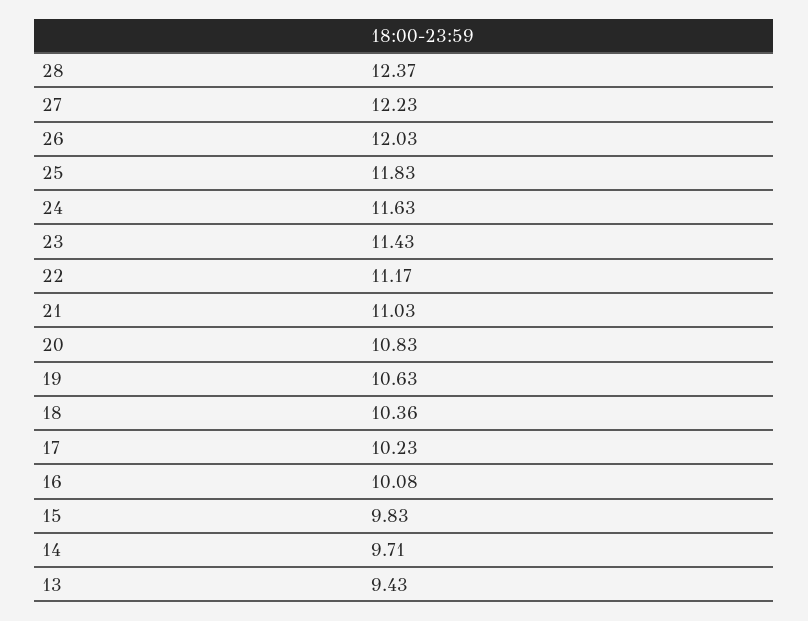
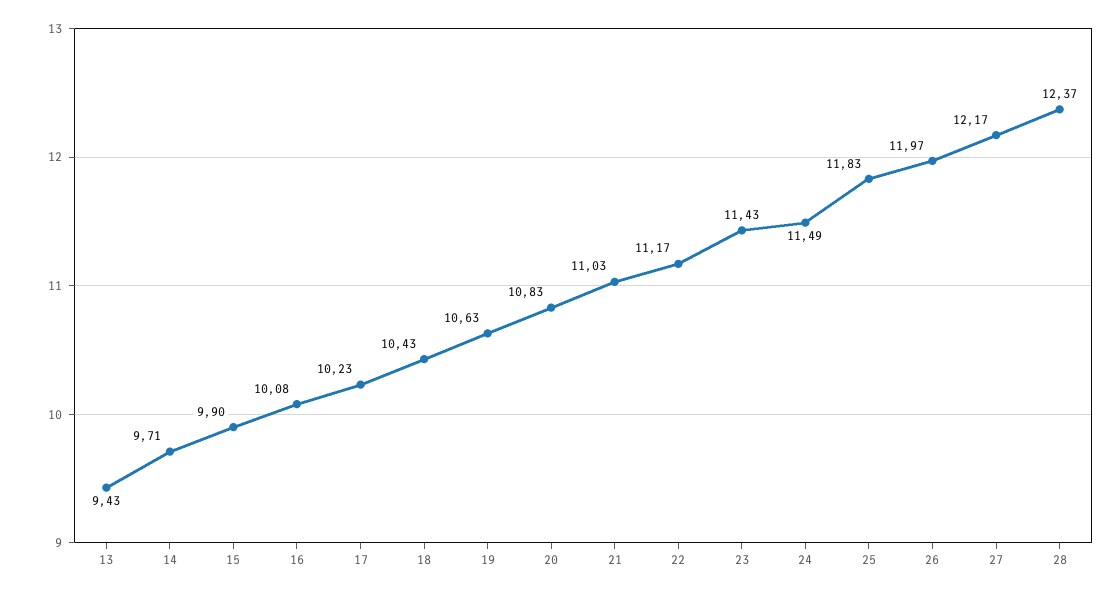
  {
    "28": 12.37,
-   "27": 12.23,
+   "27": 12.17,
-   "26": 12.03,
+   "26": 11.97,
    "25": 11.83,
-   "24": 11.63,
+   "24": 11.49,
    "23": 11.43,
    "22": 11.17,
    "21": 11.03,
    "20": 10.83,
    "19": 10.63,
-   "18": 10.36,
+   "18": 10.43,
    "17": 10.23,
    "16": 10.08,
-   "15": 9.83,
+   "15": 9.9,
    "14": 9.71,
    "13": 9.43
  }

